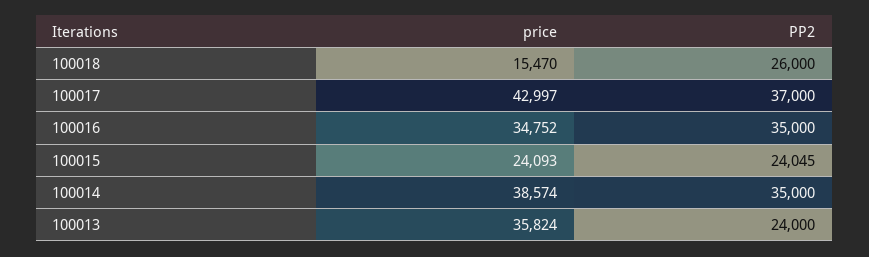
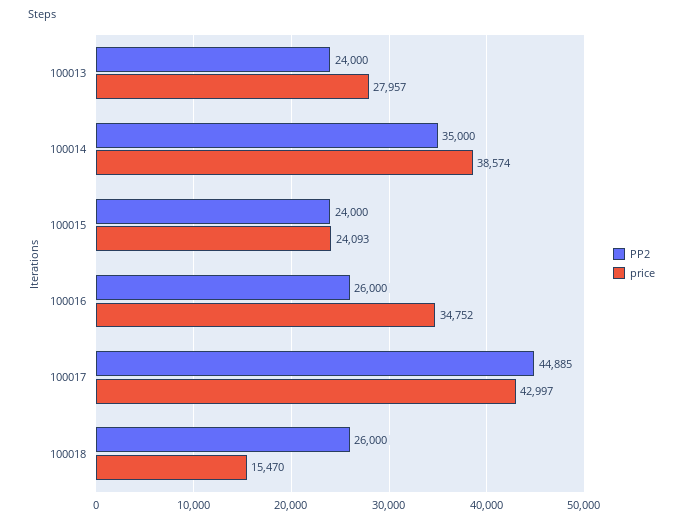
  {
    "price": {
      "100018": 15470,
      "100017": 42997,
      "100016": 34752,
      "100015": 24093,
      "100014": 38574,
-     "100013": 35824
+     "100013": 27957
    },
    "PP2": {
      "100018": 26000,
-     "100017": 37000,
+     "100017": 44885,
-     "100016": 35000,
+     "100016": 26000,
-     "100015": 24045,
+     "100015": 24000,
      "100014": 35000,
      "100013": 24000
    }
  }

